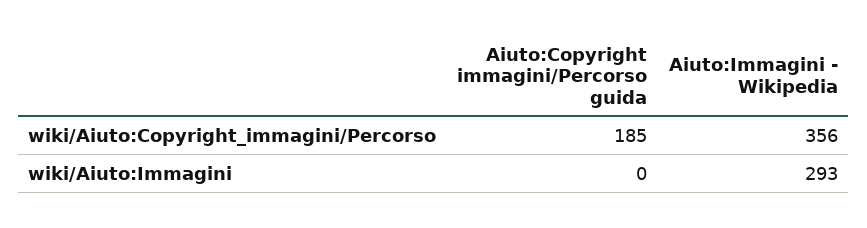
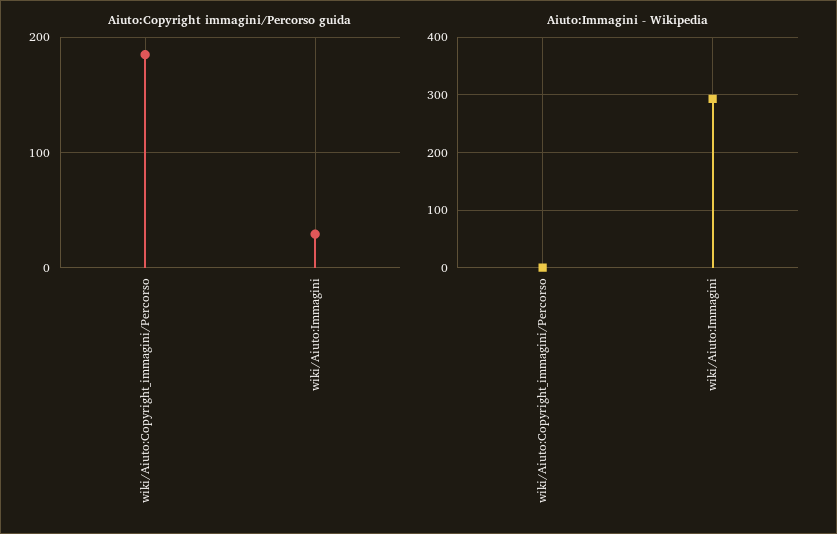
  {
    "Aiuto:Copyright immagini/Percorso guida": {
      "wiki/Aiuto:Copyright_immagini/Percorso": 185,
-     "wiki/Aiuto:Immagini": 0
+     "wiki/Aiuto:Immagini": 30
    },
    "Aiuto:Immagini - Wikipedia": {
-     "wiki/Aiuto:Copyright_immagini/Percorso": 356,
+     "wiki/Aiuto:Copyright_immagini/Percorso": 0,
      "wiki/Aiuto:Immagini": 293
    }
  }

